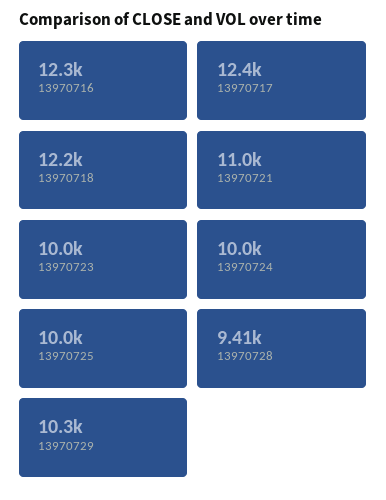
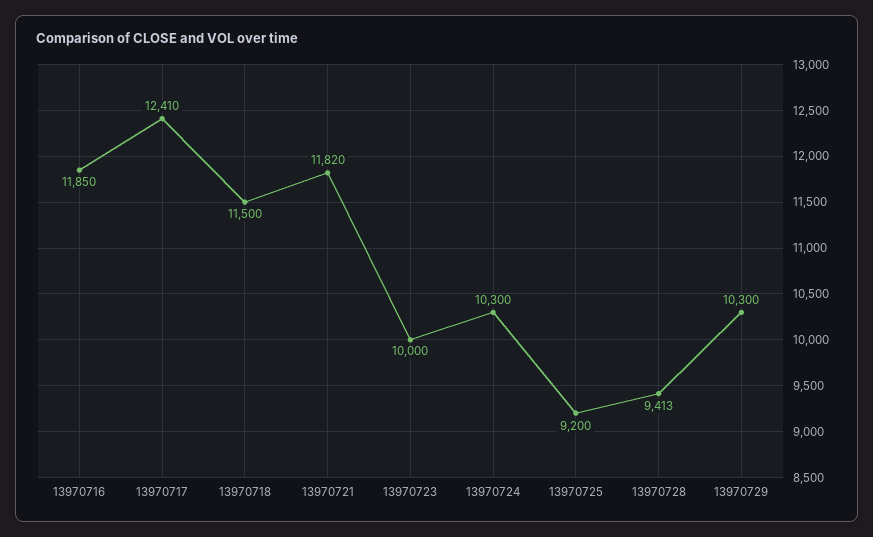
  {
-   "13970716": 12300,
+   "13970716": 11850,
    "13970717": 12410,
-   "13970718": 12200,
+   "13970718": 11500,
-   "13970721": 11000,
+   "13970721": 11820,
    "13970723": 10000,
-   "13970724": 10000,
+   "13970724": 10300,
-   "13970725": 10000,
+   "13970725": 9200,
    "13970728": 9413,
    "13970729": 10300
  }

